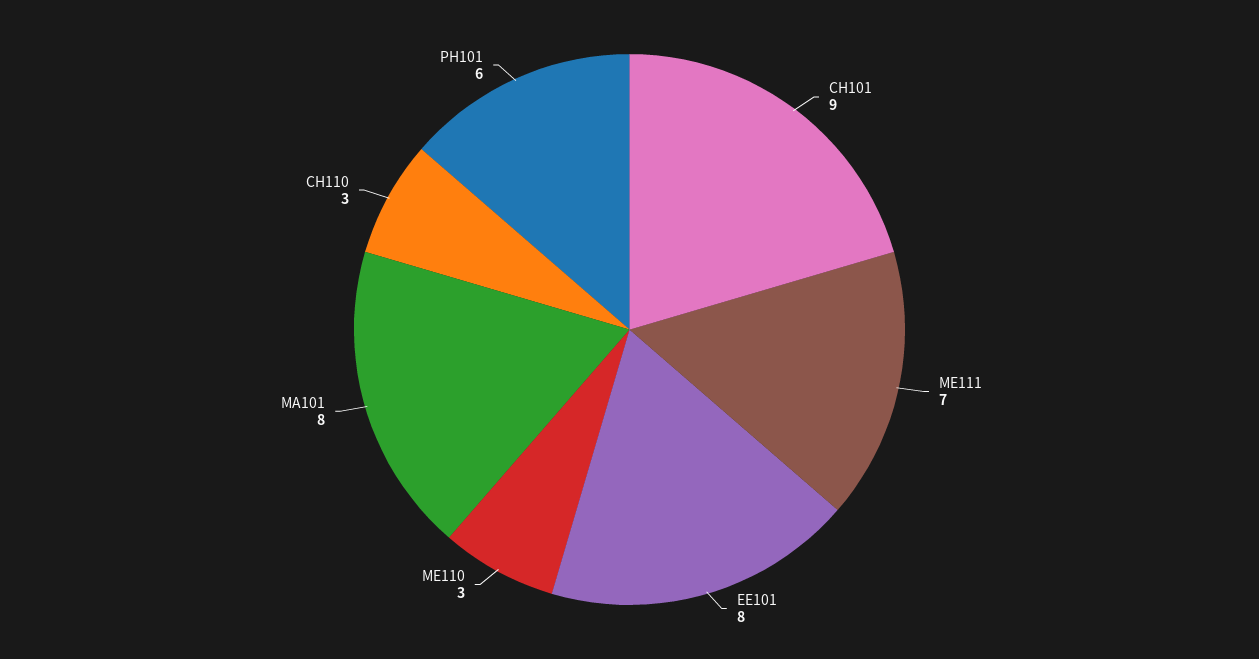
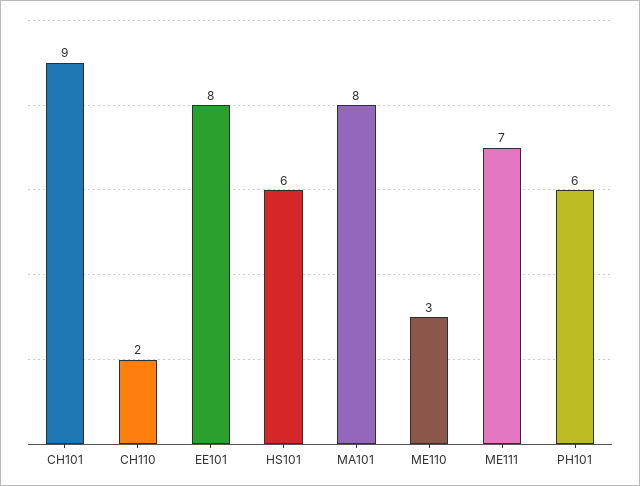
  {
    "CH101": 9,
    "ME111": 7,
    "EE101": 8,
    "ME110": 3,
    "MA101": 8,
-   "CH110": 3,
+   "CH110": 2,
-   "PH101": 6
+   "PH101": 6,
+   "HS101": 6
  }

